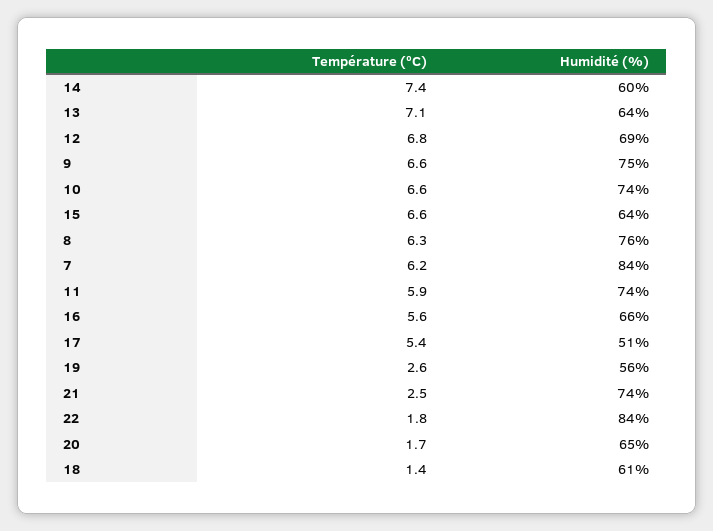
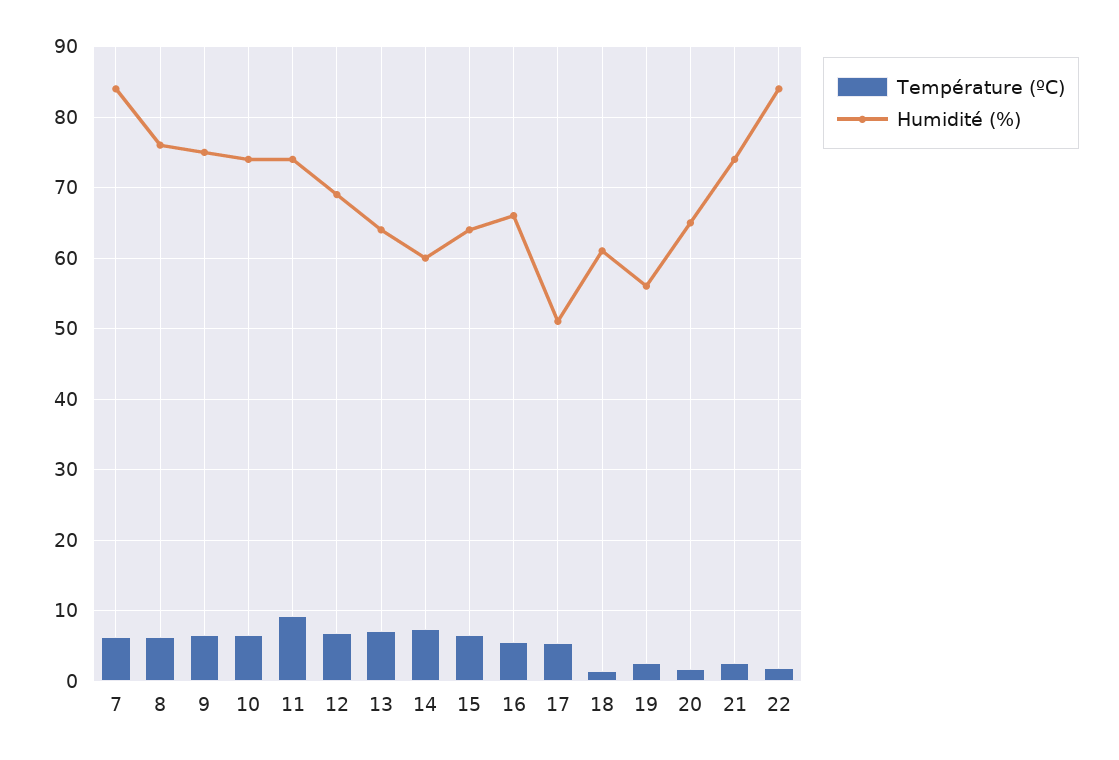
  {
    "Température (ºC)": {
      "14": 7.4,
      "13": 7.1,
      "12": 6.8,
      "9": 6.6,
      "10": 6.6,
      "15": 6.6,
      "8": 6.3,
      "7": 6.2,
-     "11": 5.9,
+     "11": 9,
      "16": 5.6,
      "17": 5.4,
      "19": 2.6,
      "21": 2.5,
      "22": 1.8,
      "20": 1.7,
      "18": 1.4
    },
    "Humidité (%)": {
      "14": 60,
      "13": 64,
      "12": 69,
      "9": 75,
      "10": 74,
      "15": 64,
      "8": 76,
      "7": 84,
      "11": 74,
      "16": 66,
      "17": 51,
      "19": 56,
      "21": 74,
      "22": 84,
      "20": 65,
      "18": 61
    }
  }

